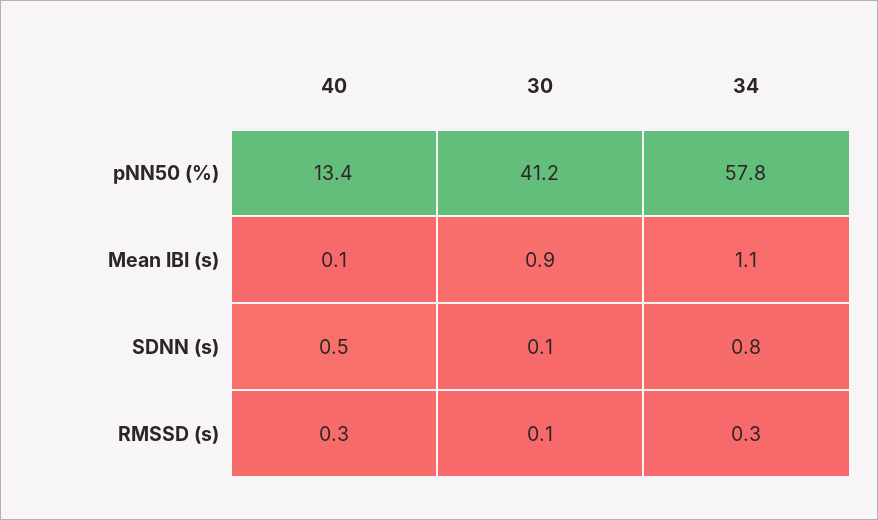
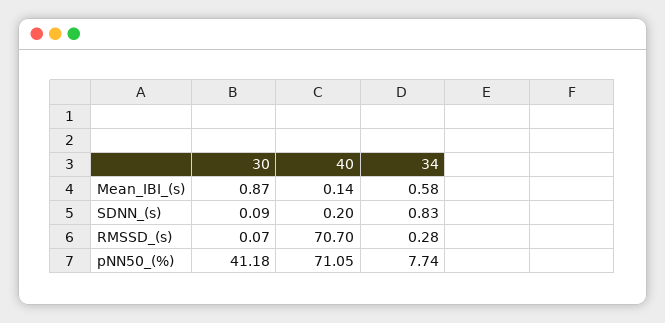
  {
    "40": {
-     "pNN50 (%)": 13.4,
+     "pNN50 (%)": 71.05,
      "Mean IBI (s)": 0.14,
-     "SDNN (s)": 0.5,
+     "SDNN (s)": 0.2,
-     "RMSSD (s)": 0.3
+     "RMSSD (s)": 70.7
    },
    "30": {
      "pNN50 (%)": 41.18,
      "Mean IBI (s)": 0.87,
      "SDNN (s)": 0.09,
      "RMSSD (s)": 0.07
    },
    "34": {
-     "pNN50 (%)": 57.8,
+     "pNN50 (%)": 7.74,
-     "Mean IBI (s)": 1.1,
+     "Mean IBI (s)": 0.58,
      "SDNN (s)": 0.83,
      "RMSSD (s)": 0.28
    }
  }

